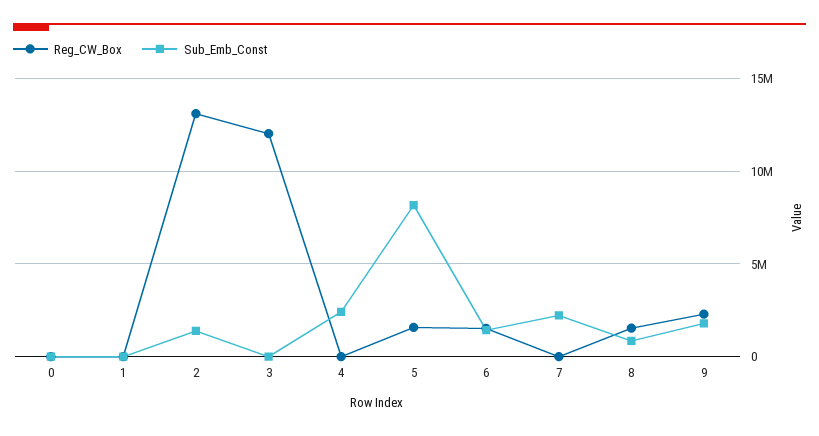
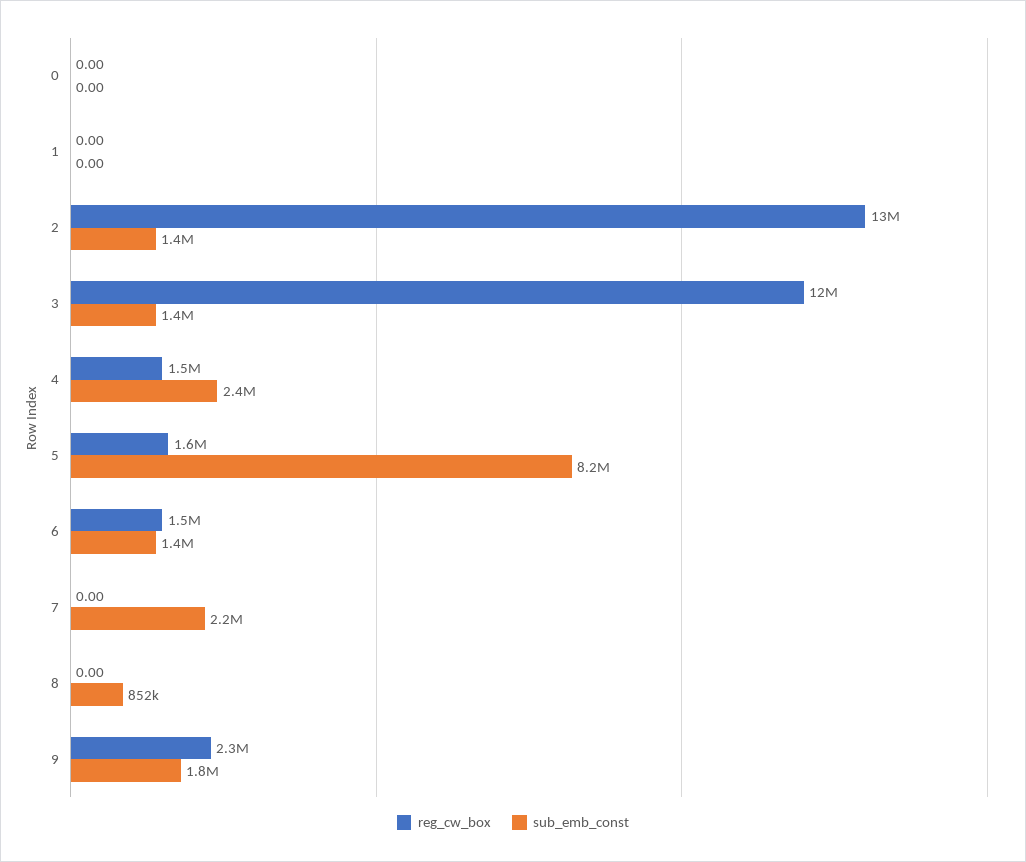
  {
    "Reg_CW_Box": {
      "0": 0,
      "1": 0,
      "2": 13000000,
      "3": 12000000,
-     "4": 0,
+     "4": 1500000,
      "5": 1600000,
      "6": 1500000,
      "7": 0,
-     "8": 1500000,
+     "8": 0,
      "9": 2300000
    },
    "Sub_Emb_Const": {
      "0": 0,
      "1": 0,
      "2": 1400000,
-     "3": 0,
+     "3": 1400000,
      "4": 2400000,
      "5": 8200000,
      "6": 1400000,
      "7": 2200000,
      "8": 852000,
      "9": 1800000
    }
  }

